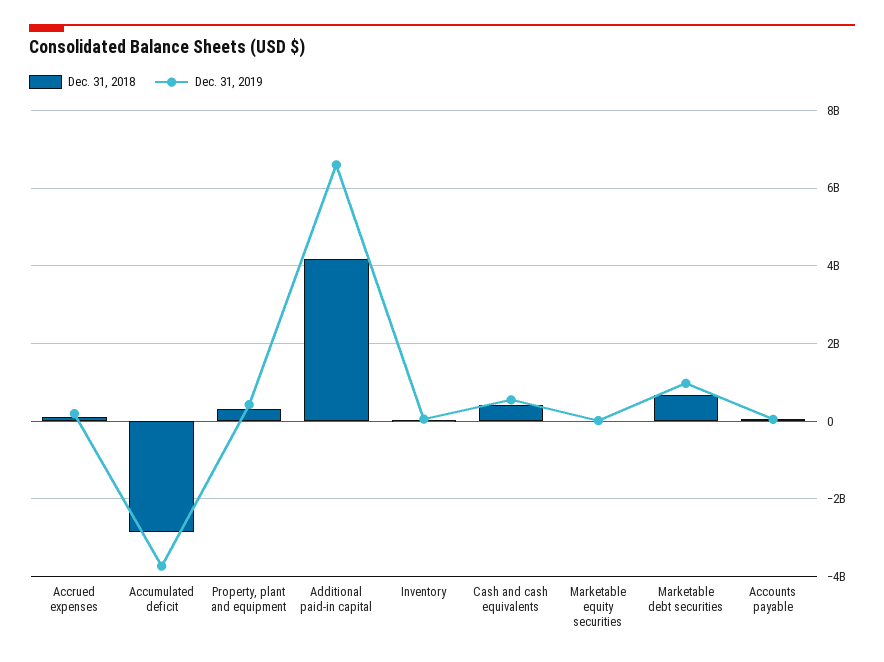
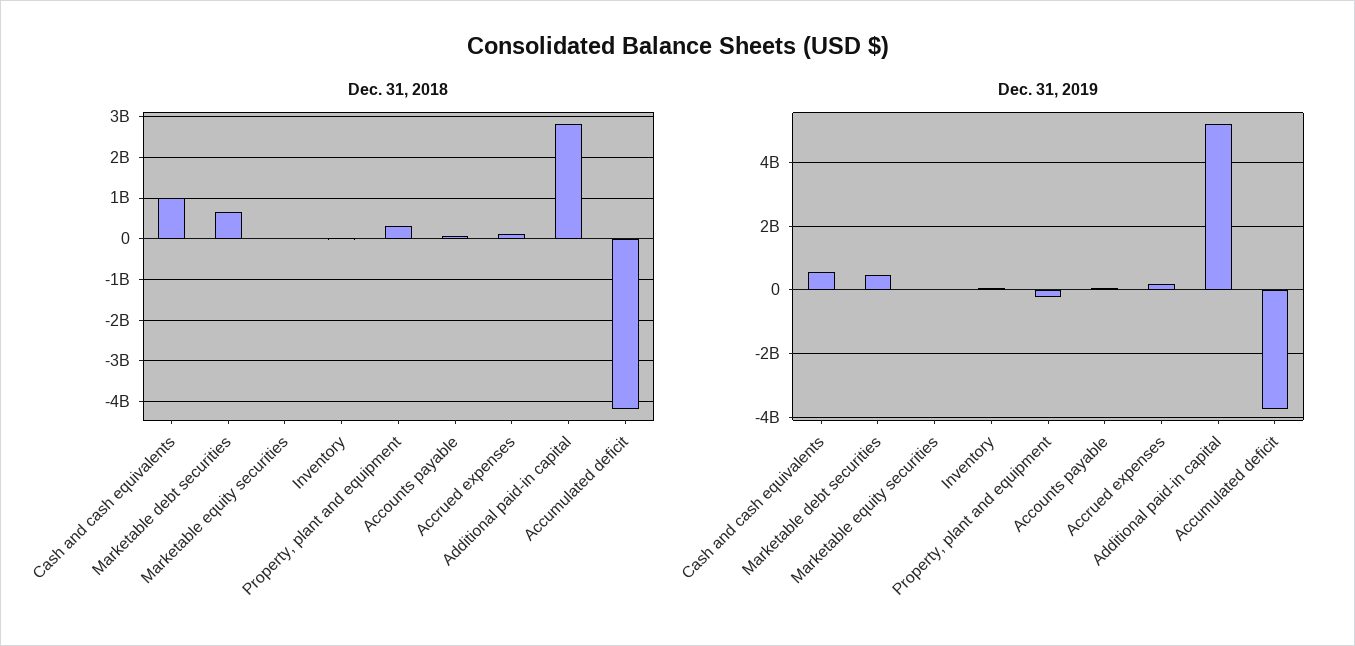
  {
    "Dec. 31, 2018": {
      "Accrued expenses": 200000000,
-     "Accumulated deficit": -2800000000,
+     "Accumulated deficit": -4200000000,
      "Property, plant and equipment": 400000000,
-     "Additional paid-in capital": 4200000000,
+     "Additional paid-in capital": 2800000000,
      "Inventory": 0,
-     "Cash and cash equivalents": 400000000,
+     "Cash and cash equivalents": 1000000000,
      "Marketable equity securities": 0,
      "Marketable debt securities": 600000000,
      "Accounts payable": 0
    },
    "Dec. 31, 2019": {
      "Accrued expenses": 200000000,
      "Accumulated deficit": -3800000000,
-     "Property, plant and equipment": 400000000,
+     "Property, plant and equipment": -200000000,
-     "Additional paid-in capital": 6600000000,
+     "Additional paid-in capital": 5200000000,
      "Inventory": 0,
      "Cash and cash equivalents": 600000000,
      "Marketable equity securities": 0,
-     "Marketable debt securities": 1000000000,
+     "Marketable debt securities": 400000000,
      "Accounts payable": 0
    }
  }

